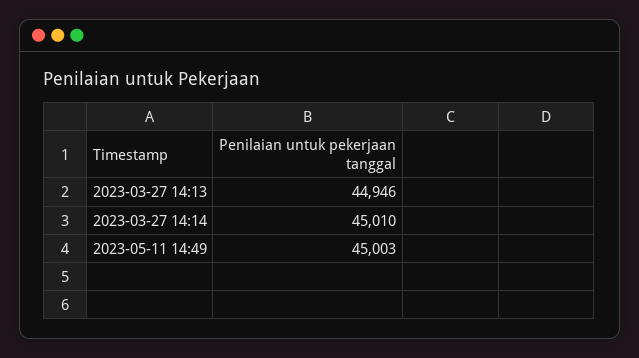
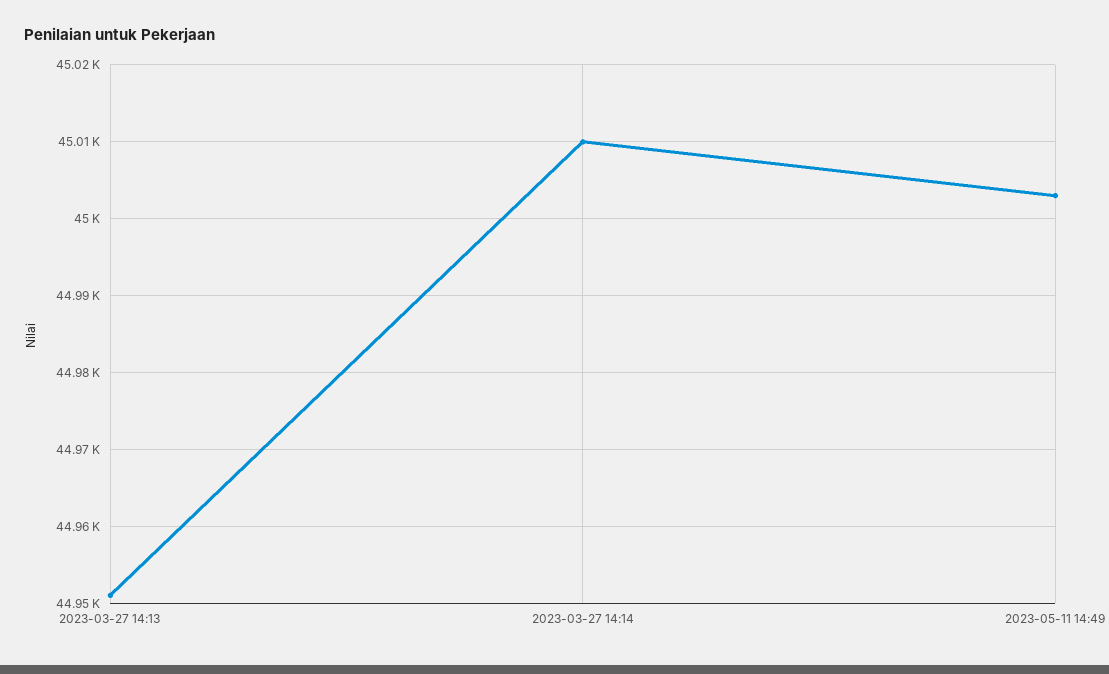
  {
-   "2023-03-27 14:13": 44946,
+   "2023-03-27 14:13": 44951,
    "2023-03-27 14:14": 45010,
    "2023-05-11 14:49": 45003
  }

